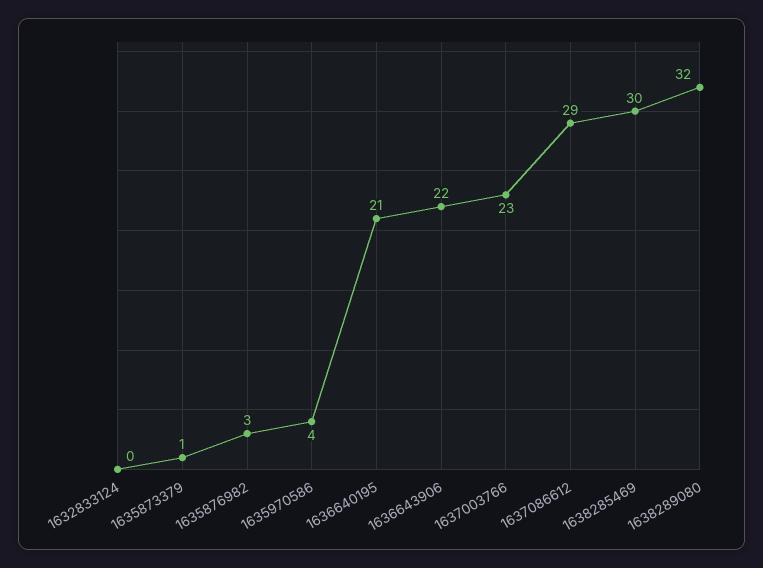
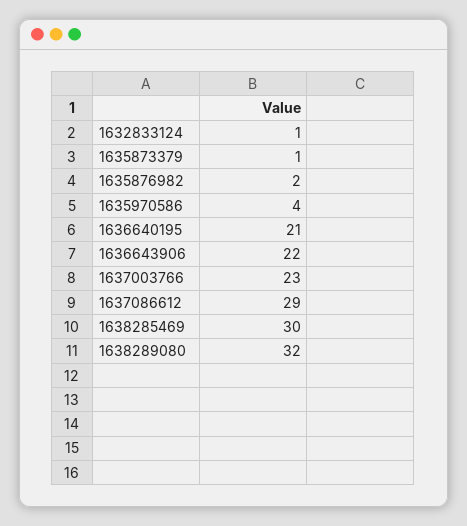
  {
-   "1632833124": 0,
+   "1632833124": 1,
    "1635873379": 1,
-   "1635876982": 3,
+   "1635876982": 2,
    "1635970586": 4,
    "1636640195": 21,
    "1636643906": 22,
    "1637003766": 23,
    "1637086612": 29,
    "1638285469": 30,
    "1638289080": 32
  }

